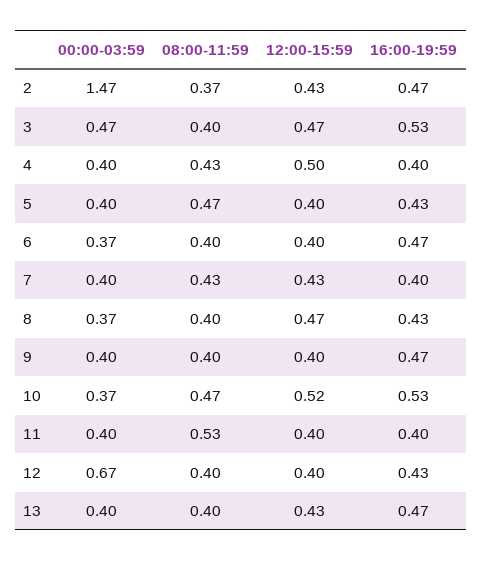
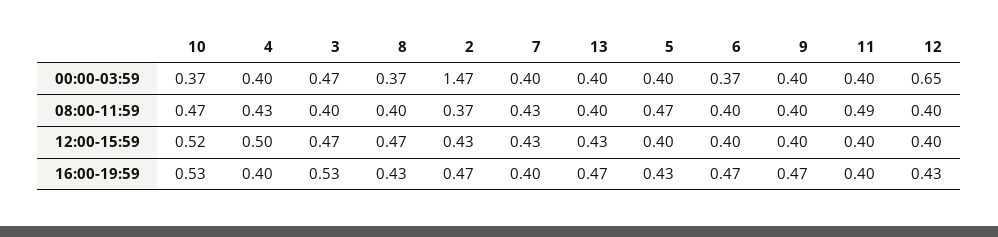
  {
    "00:00-03:59": {
      "2": 1.47,
      "3": 0.47,
      "4": 0.4,
      "5": 0.4,
      "6": 0.37,
      "7": 0.4,
      "8": 0.37,
      "9": 0.4,
      "10": 0.37,
      "11": 0.4,
-     "12": 0.67,
+     "12": 0.65,
      "13": 0.4
    },
    "08:00-11:59": {
      "2": 0.37,
      "3": 0.4,
      "4": 0.43,
      "5": 0.47,
      "6": 0.4,
      "7": 0.43,
      "8": 0.4,
      "9": 0.4,
      "10": 0.47,
-     "11": 0.53,
+     "11": 0.49,
      "12": 0.4,
      "13": 0.4
    },
    "12:00-15:59": {
      "2": 0.43,
      "3": 0.47,
      "4": 0.5,
      "5": 0.4,
      "6": 0.4,
      "7": 0.43,
      "8": 0.47,
      "9": 0.4,
      "10": 0.52,
      "11": 0.4,
      "12": 0.4,
      "13": 0.43
    },
    "16:00-19:59": {
      "2": 0.47,
      "3": 0.53,
      "4": 0.4,
      "5": 0.43,
      "6": 0.47,
      "7": 0.4,
      "8": 0.43,
      "9": 0.47,
      "10": 0.53,
      "11": 0.4,
      "12": 0.43,
      "13": 0.47
    }
  }

